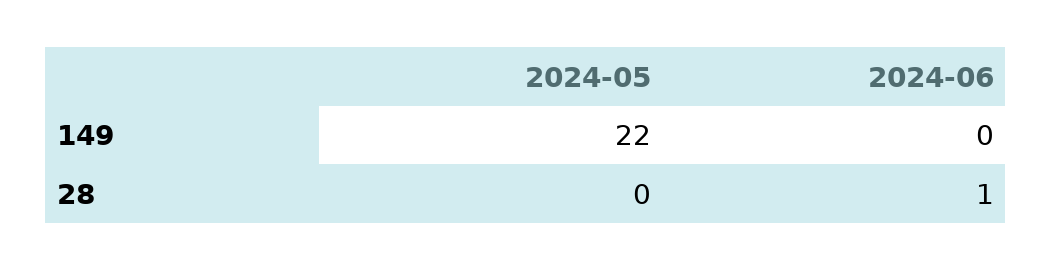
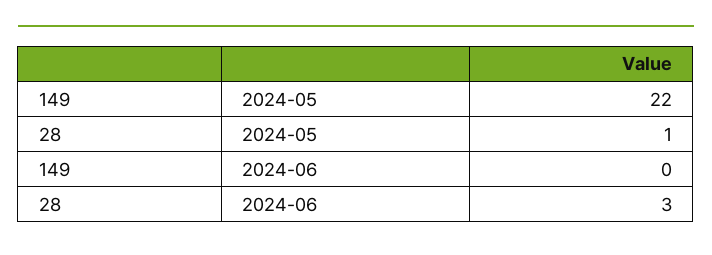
  {
    "2024-05": {
      "149": 22,
-     "28": 0
+     "28": 1
    },
    "2024-06": {
      "149": 0,
-     "28": 1
+     "28": 3
    }
  }

